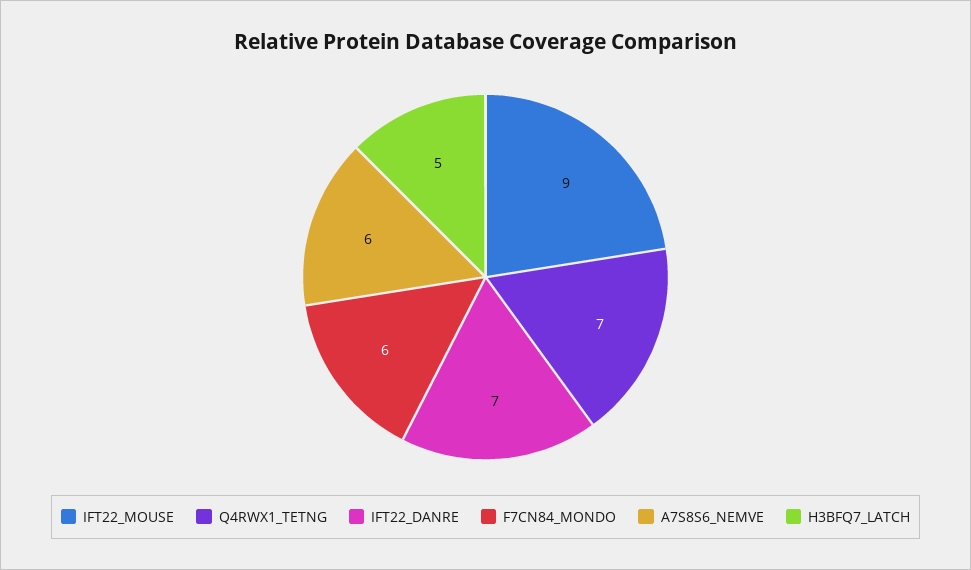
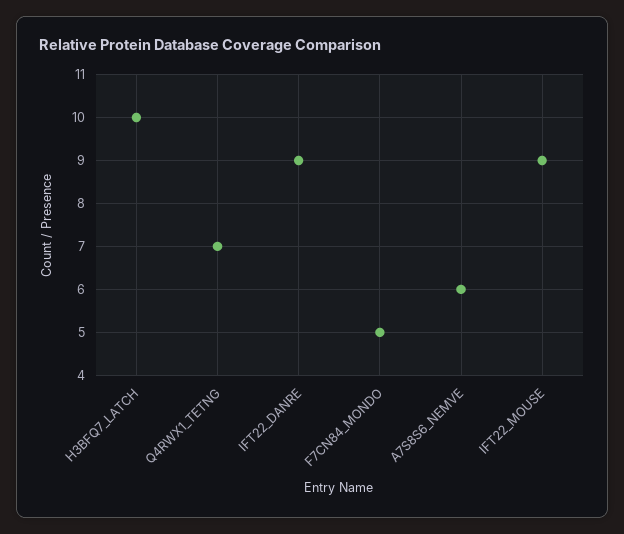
  {
    "IFT22_MOUSE": 9,
    "Q4RWX1_TETNG": 7,
-   "IFT22_DANRE": 7,
+   "IFT22_DANRE": 9,
-   "F7CN84_MONDO": 6,
+   "F7CN84_MONDO": 5,
    "A7S8S6_NEMVE": 6,
-   "H3BFQ7_LATCH": 5
+   "H3BFQ7_LATCH": 10
  }

